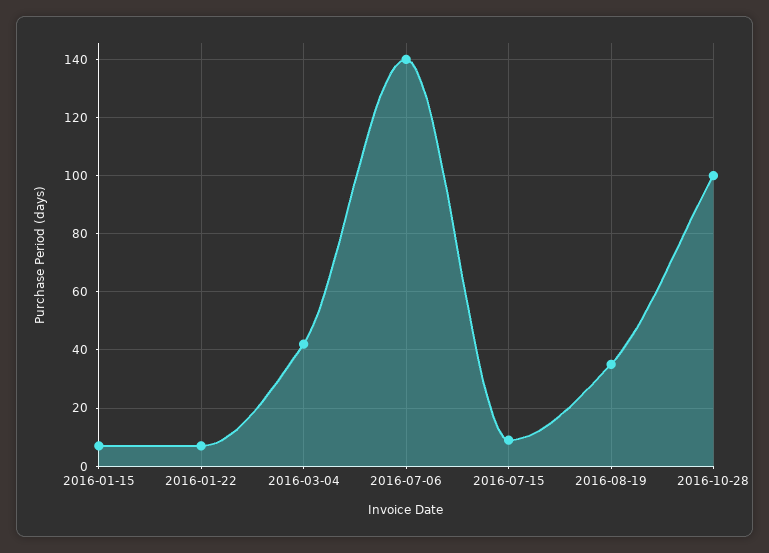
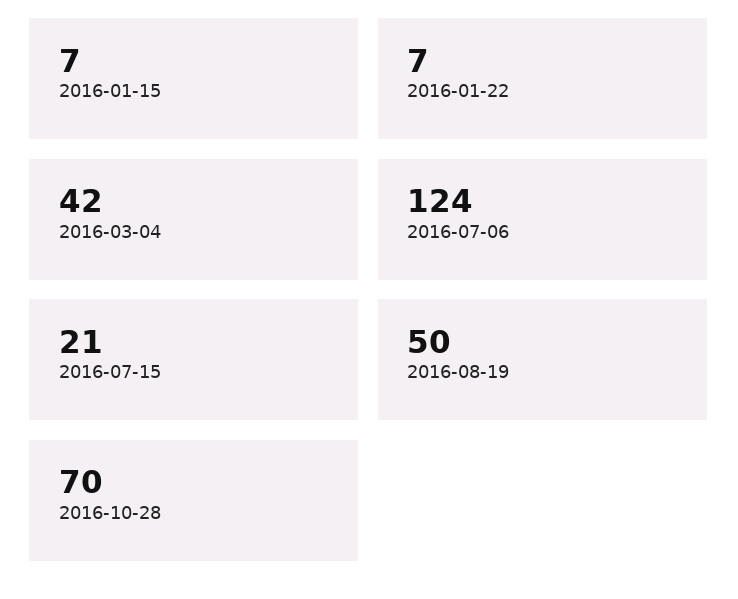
  {
    "2016-01-15": 7,
    "2016-01-22": 7,
    "2016-03-04": 42,
-   "2016-07-06": 140,
+   "2016-07-06": 124,
-   "2016-07-15": 10,
+   "2016-07-15": 21,
-   "2016-08-19": 35,
+   "2016-08-19": 50,
-   "2016-10-28": 100
+   "2016-10-28": 70
  }

